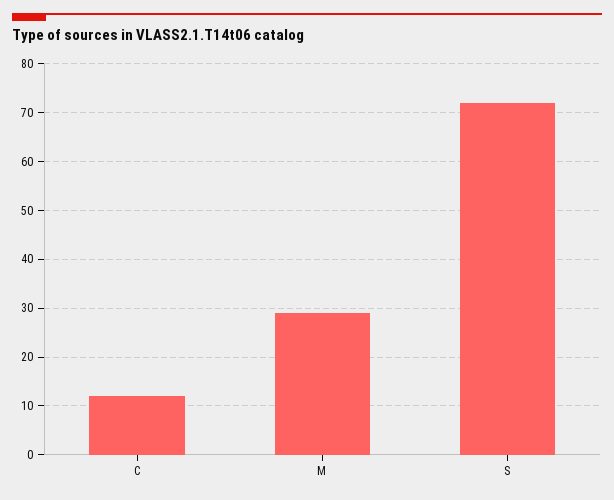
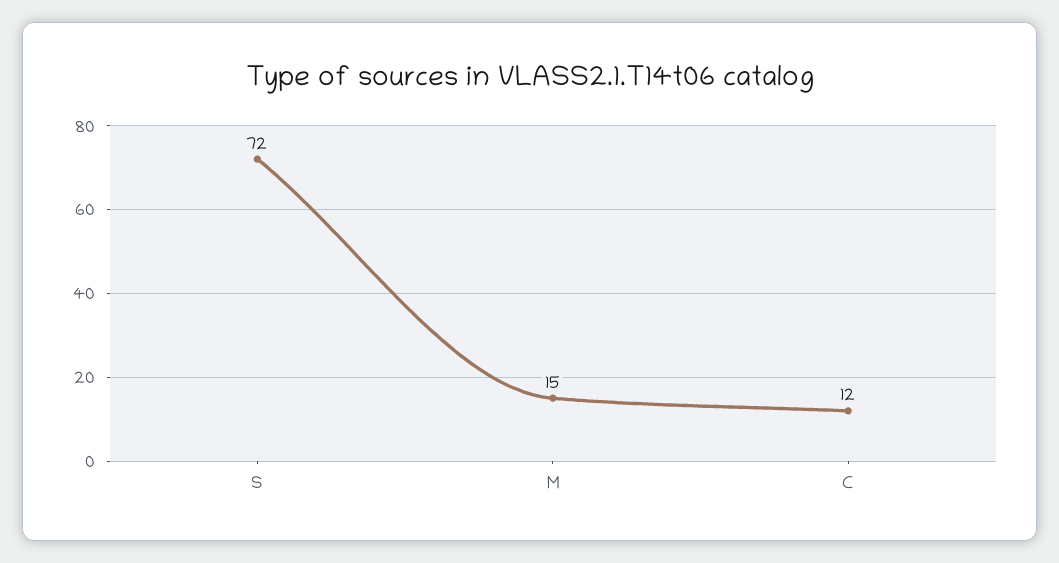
  {
    "C": 12,
-   "M": 30,
+   "M": 15,
    "S": 72
  }

